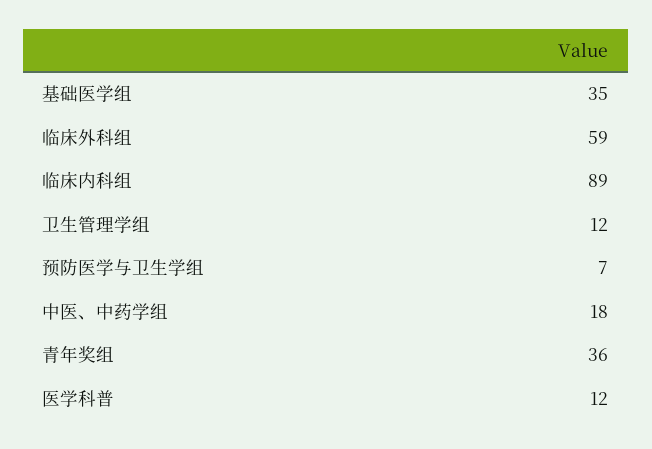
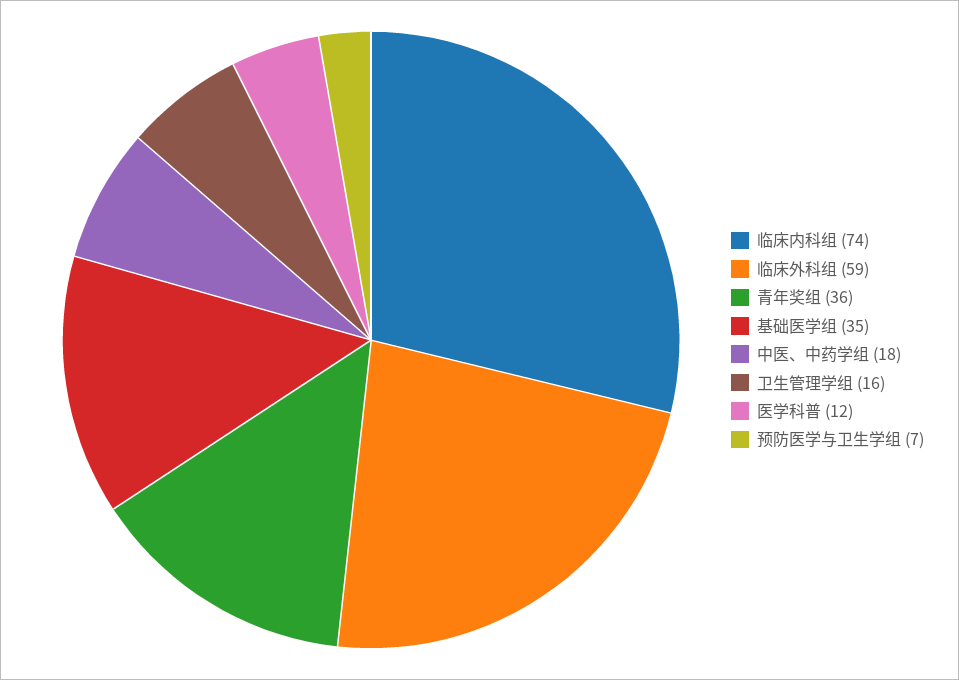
  {
    "基础医学组": 35,
    "临床外科组": 59,
-   "临床内科组": 89,
+   "临床内科组": 74,
-   "卫生管理学组": 12,
+   "卫生管理学组": 16,
    "预防医学与卫生学组": 7,
    "中医、中药学组": 18,
    "青年奖组": 36,
    "医学科普": 12
  }

